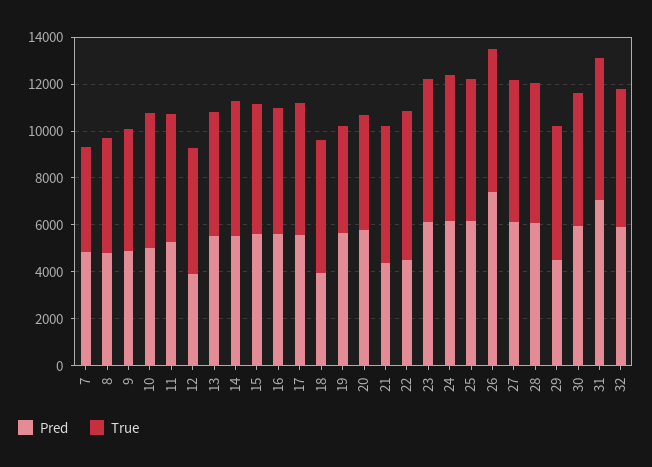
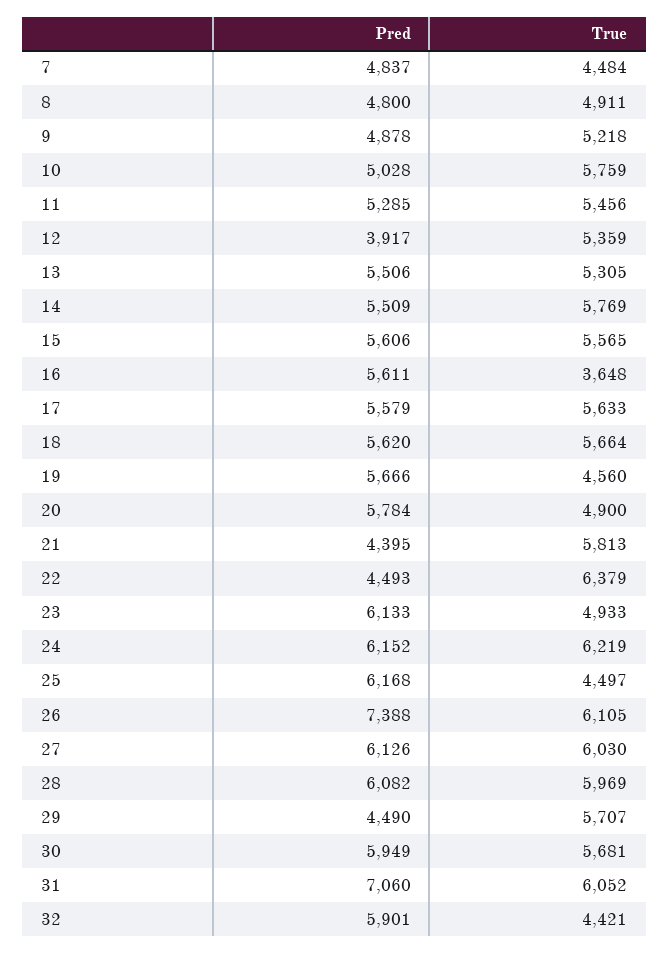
  {
    "Pred": {
      "7": 4837,
      "8": 4800,
      "9": 4878,
      "10": 5028,
      "11": 5285,
      "12": 3917,
      "13": 5506,
      "14": 5509,
      "15": 5606,
      "16": 5611,
      "17": 5579,
-     "18": 4000,
+     "18": 5620,
      "19": 5666,
      "20": 5784,
      "21": 4395,
      "22": 4493,
      "23": 6133,
      "24": 6152,
      "25": 6168,
      "26": 7388,
      "27": 6126,
      "28": 6082,
      "29": 4490,
      "30": 5949,
      "31": 7060,
      "32": 5901
    },
    "True": {
      "7": 4484,
      "8": 4911,
      "9": 5218,
      "10": 5759,
      "11": 5456,
      "12": 5359,
      "13": 5305,
      "14": 5769,
      "15": 5565,
-     "16": 5500,
+     "16": 3648,
      "17": 5633,
      "18": 5664,
      "19": 4560,
      "20": 4900,
      "21": 5813,
      "22": 6379,
-     "23": 6000,
+     "23": 4933,
      "24": 6219,
-     "25": 6000,
+     "25": 4497,
      "26": 6105,
      "27": 6030,
      "28": 5969,
      "29": 5707,
      "30": 5681,
      "31": 6052,
-     "32": 6000
+     "32": 4421
    }
  }

